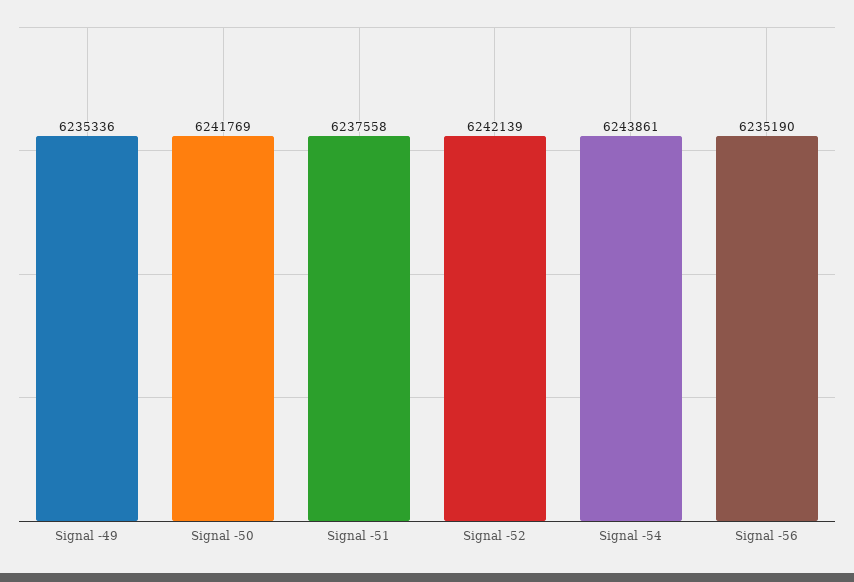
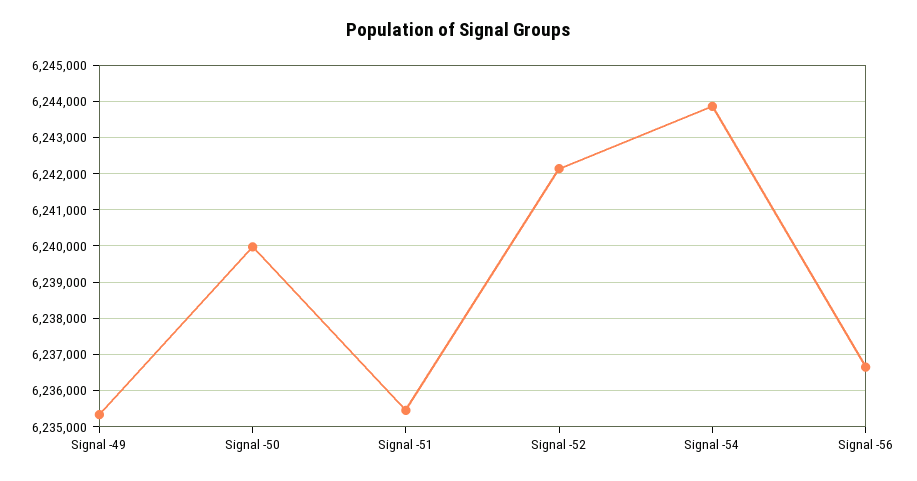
  {
    "Signal -49": 6235336,
-   "Signal -50": 6241769,
+   "Signal -50": 6240000,
-   "Signal -51": 6237558,
+   "Signal -51": 6235400,
    "Signal -52": 6242139,
    "Signal -54": 6243861,
-   "Signal -56": 6235190
+   "Signal -56": 6236600
  }

